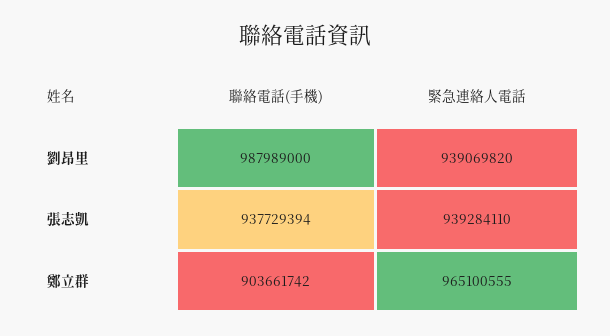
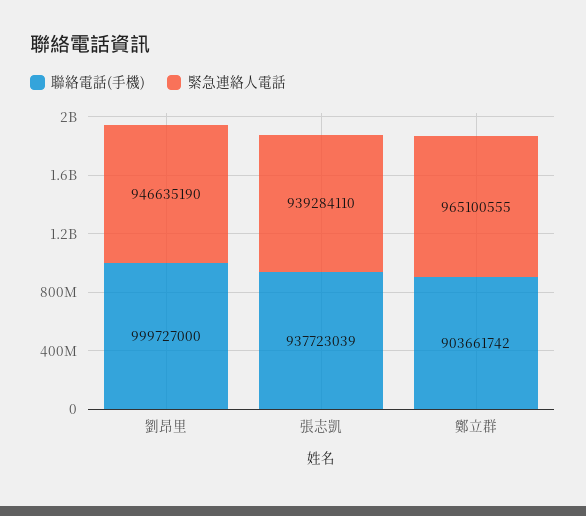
  {
    "聯絡電話(手機)": {
-     "劉昂里": 987989000,
+     "劉昂里": 999727000,
-     "張志凱": 937729394,
+     "張志凱": 937723039,
      "鄭立群": 903661742
    },
    "緊急連絡人電話": {
-     "劉昂里": 939069820,
+     "劉昂里": 946635190,
      "張志凱": 939284110,
      "鄭立群": 965100555
    }
  }

